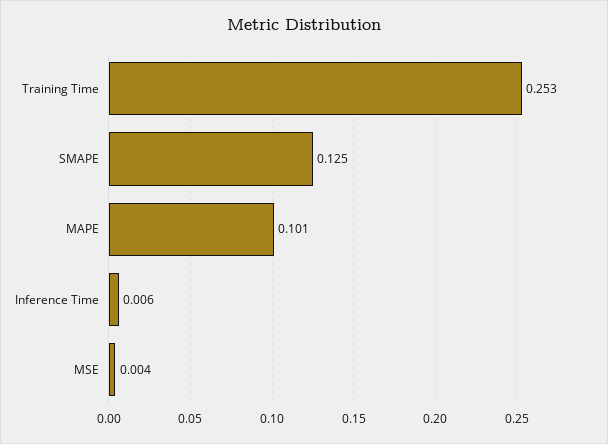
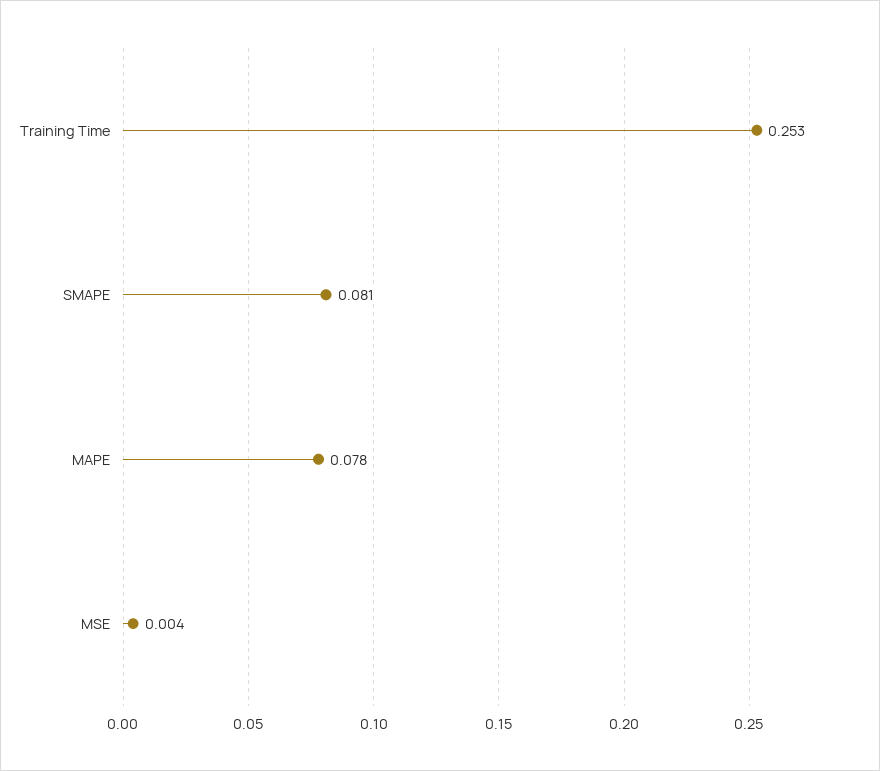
  {
    "Training Time": 0.253,
-   "SMAPE": 0.125,
+   "SMAPE": 0.081,
-   "MAPE": 0.101,
+   "MAPE": 0.078,
-   "Inference Time": 0.006,
    "MSE": 0.004
  }

